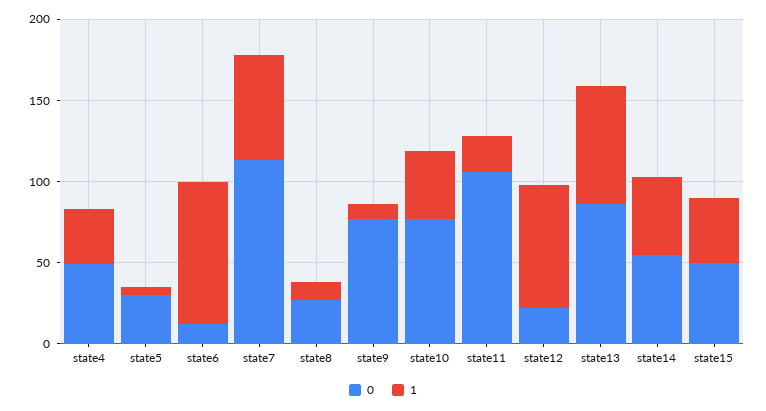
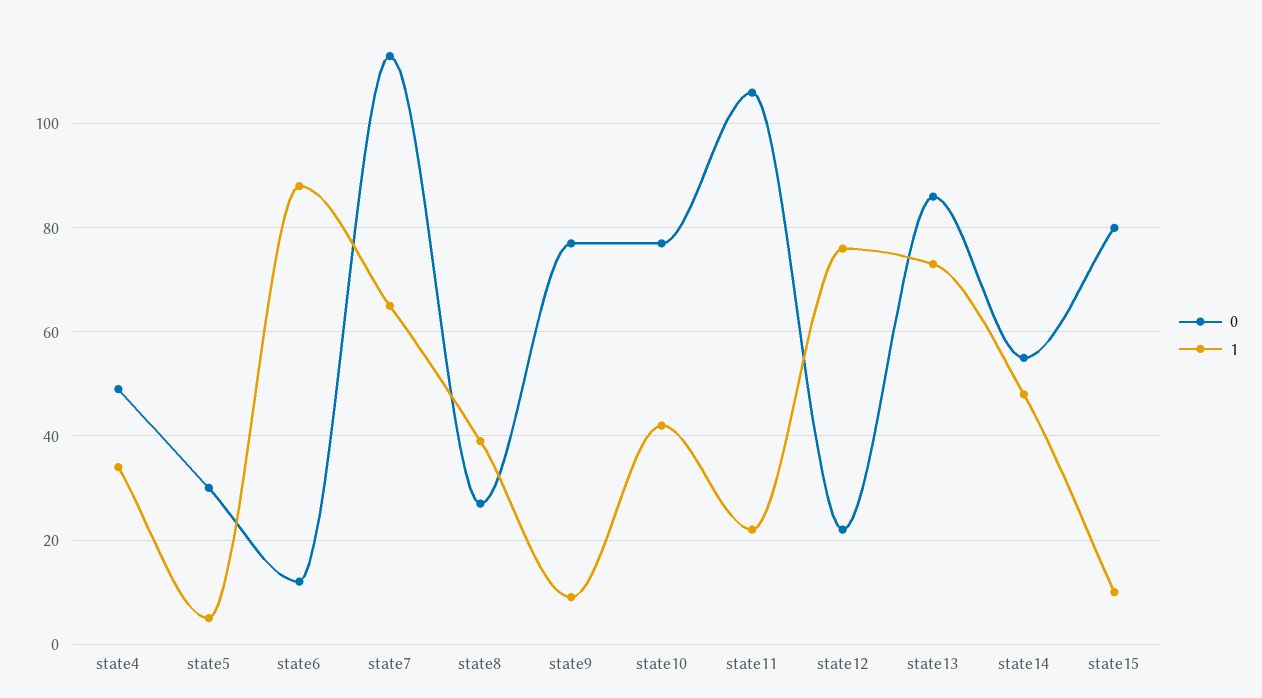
  {
    "0": {
      "state4": 50,
      "state5": 30,
      "state6": 10,
      "state7": 115,
      "state8": 25,
      "state9": 75,
      "state10": 75,
      "state11": 105,
      "state12": 20,
      "state13": 85,
      "state14": 55,
-     "state15": 50
+     "state15": 80
    },
    "1": {
      "state4": 35,
      "state5": 5,
      "state6": 90,
      "state7": 65,
-     "state8": 10,
+     "state8": 40,
      "state9": 10,
      "state10": 40,
      "state11": 20,
      "state12": 75,
      "state13": 75,
      "state14": 50,
-     "state15": 40
+     "state15": 10
    }
  }

